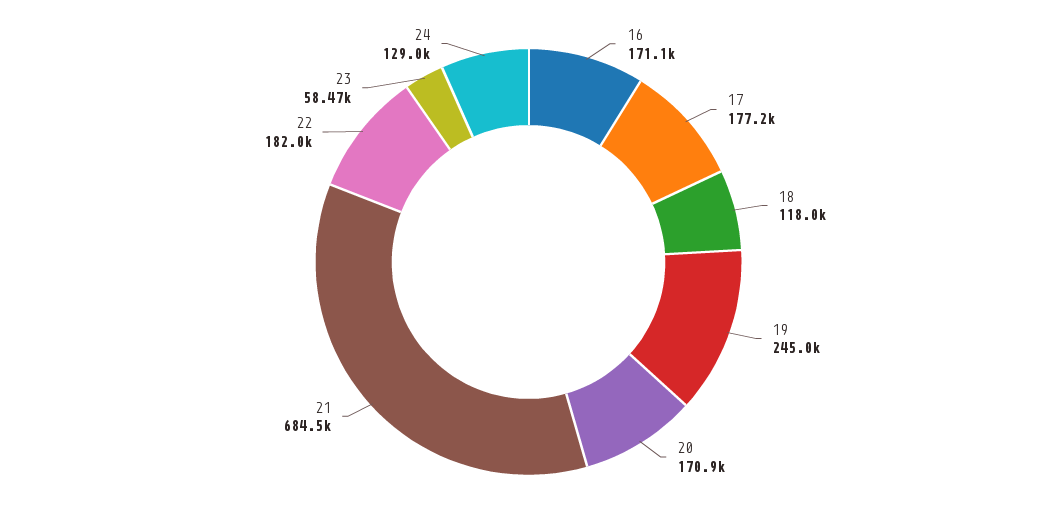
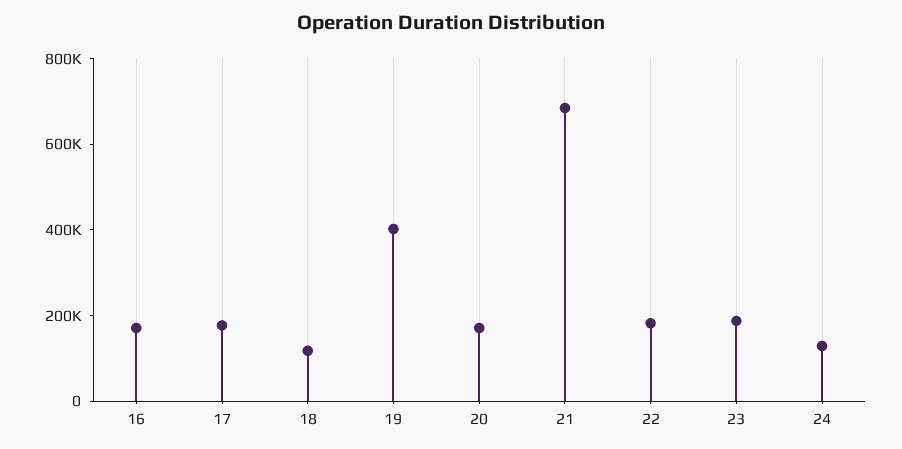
  {
    "16": 171100,
    "17": 177200,
    "18": 118000,
-   "19": 245000,
+   "19": 400000,
    "20": 170900,
    "21": 684500,
    "22": 182000,
-   "23": 58470,
+   "23": 200000,
    "24": 129000
  }

